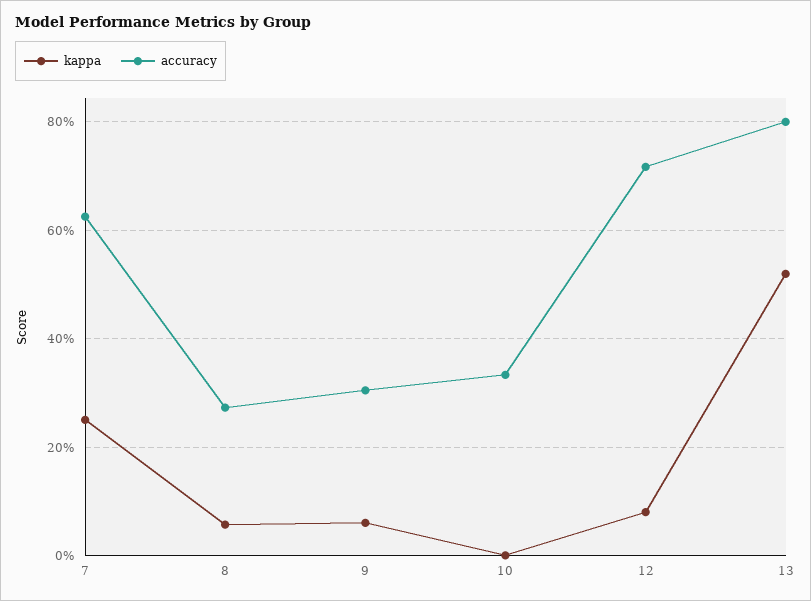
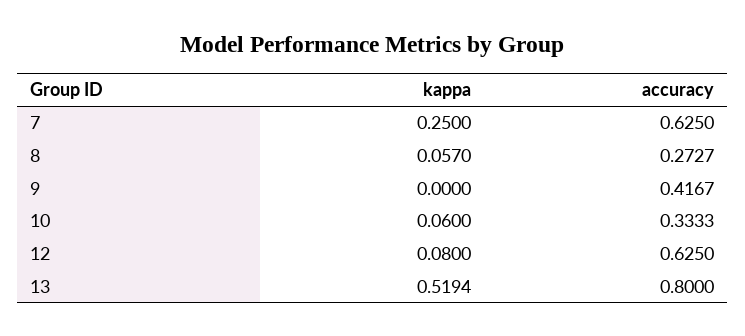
  {
    "kappa": {
      "7": 0.25,
      "8": 0.057,
-     "9": 0.06,
+     "9": 0,
-     "10": 0,
+     "10": 0.06,
      "12": 0.08,
      "13": 0.5194
    },
    "accuracy": {
      "7": 0.625,
      "8": 0.2727,
-     "9": 0.3,
+     "9": 0.4167,
      "10": 0.3333,
-     "12": 0.72,
+     "12": 0.625,
      "13": 0.8
    }
  }

